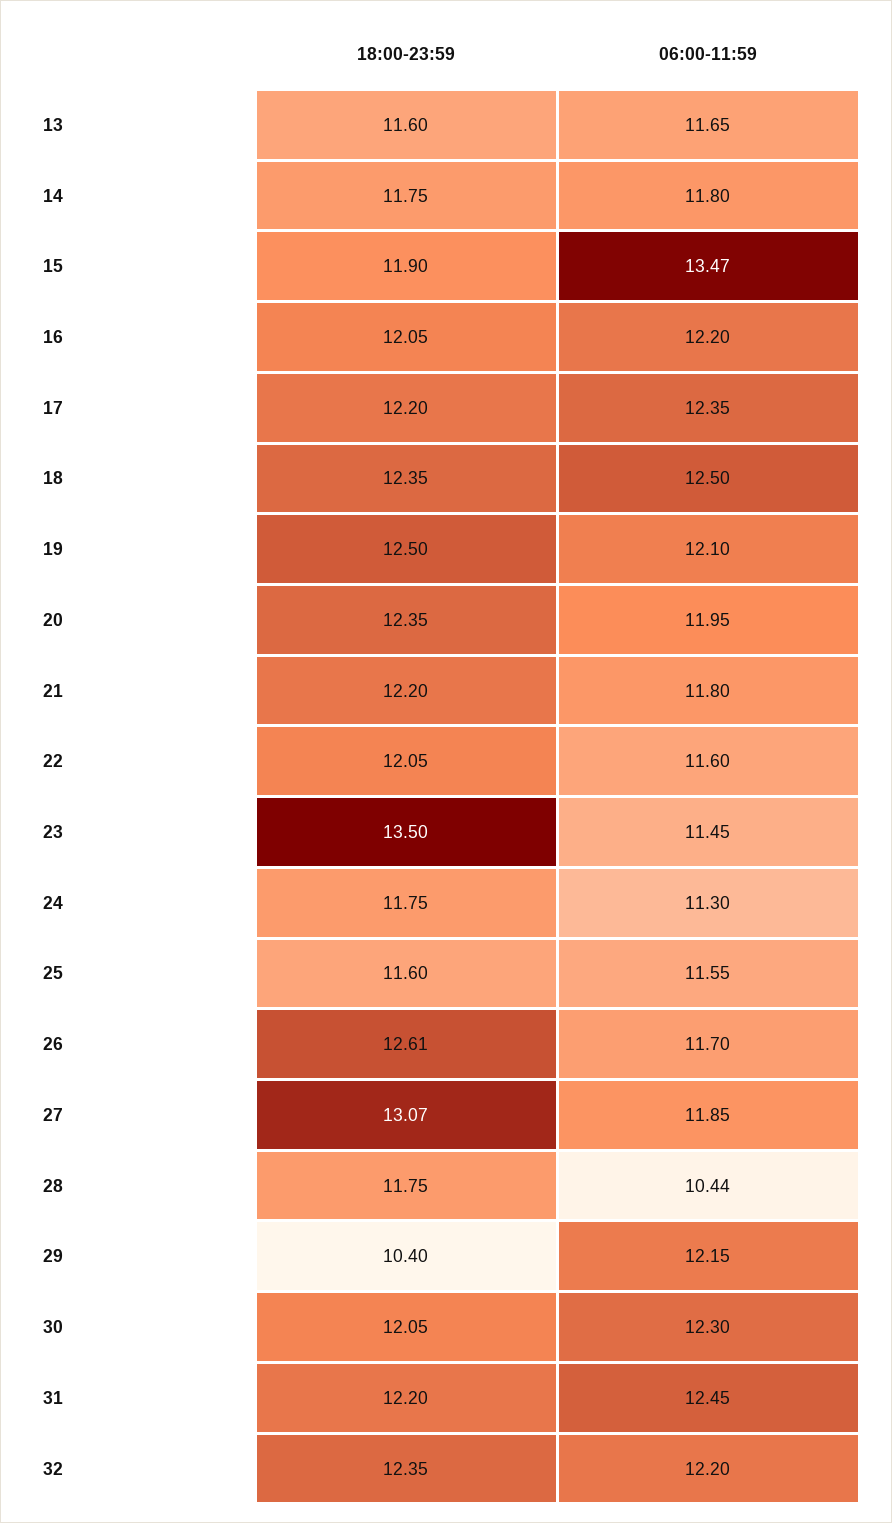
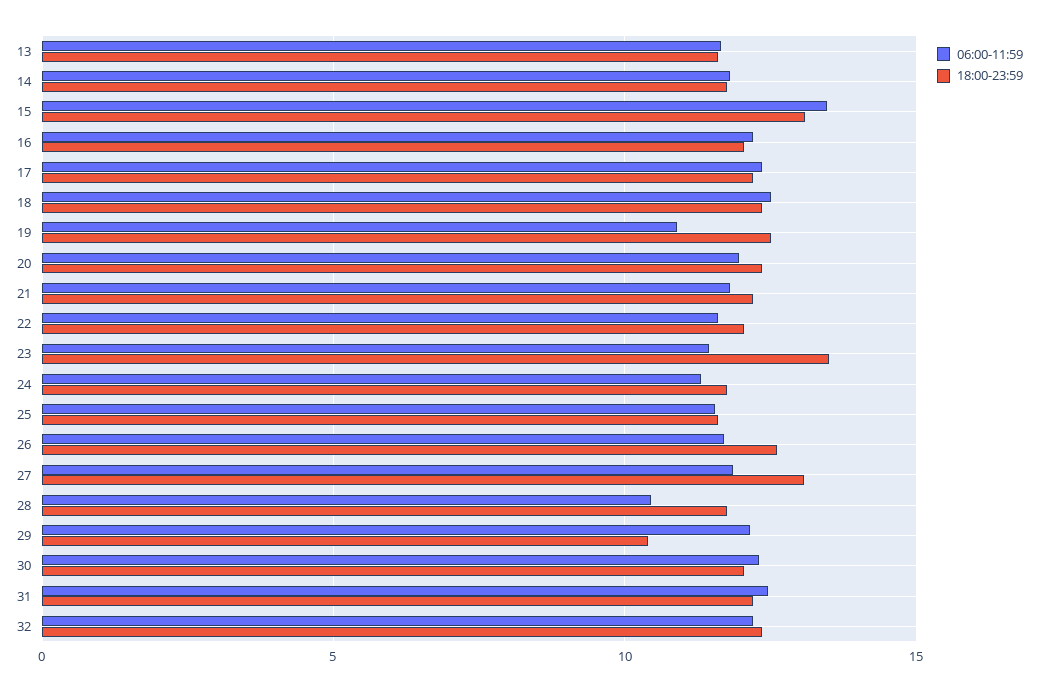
  {
    "18:00-23:59": {
      "13": 11.6,
      "14": 11.75,
-     "15": 11.9,
+     "15": 13,
      "16": 12.05,
      "17": 12.2,
      "18": 12.35,
      "19": 12.5,
      "20": 12.35,
      "21": 12.2,
      "22": 12.05,
      "23": 13.5,
      "24": 11.75,
      "25": 11.6,
      "26": 12.61,
      "27": 13.07,
      "28": 11.75,
      "29": 10.4,
      "30": 12.05,
      "31": 12.2,
      "32": 12.35
    },
    "06:00-11:59": {
      "13": 11.65,
      "14": 11.8,
      "15": 13.47,
      "16": 12.2,
      "17": 12.35,
      "18": 12.5,
-     "19": 12.1,
+     "19": 11,
      "20": 11.95,
      "21": 11.8,
      "22": 11.6,
      "23": 11.45,
      "24": 11.3,
      "25": 11.55,
      "26": 11.7,
      "27": 11.85,
      "28": 10.44,
      "29": 12.15,
      "30": 12.3,
      "31": 12.45,
      "32": 12.2
    }
  }

